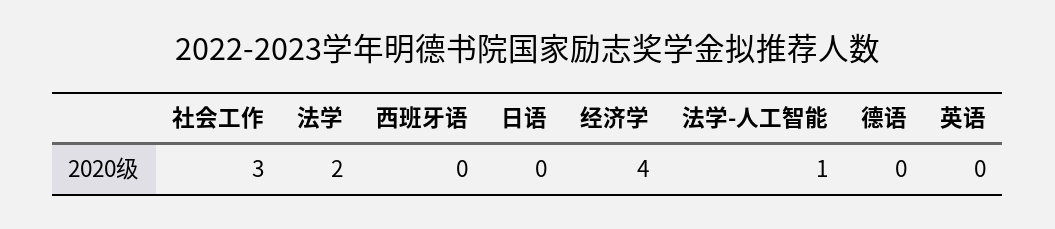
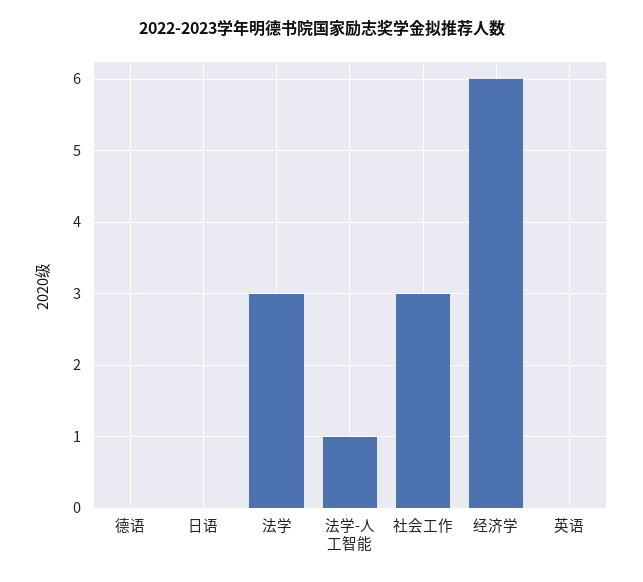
  {
    "社会工作": 3,
-   "法学": 2,
+   "法学": 3,
-   "西班牙语": 0,
    "日语": 0,
-   "经济学": 4,
+   "经济学": 6,
    "法学-人工智能": 1,
    "德语": 0,
    "英语": 0
  }

